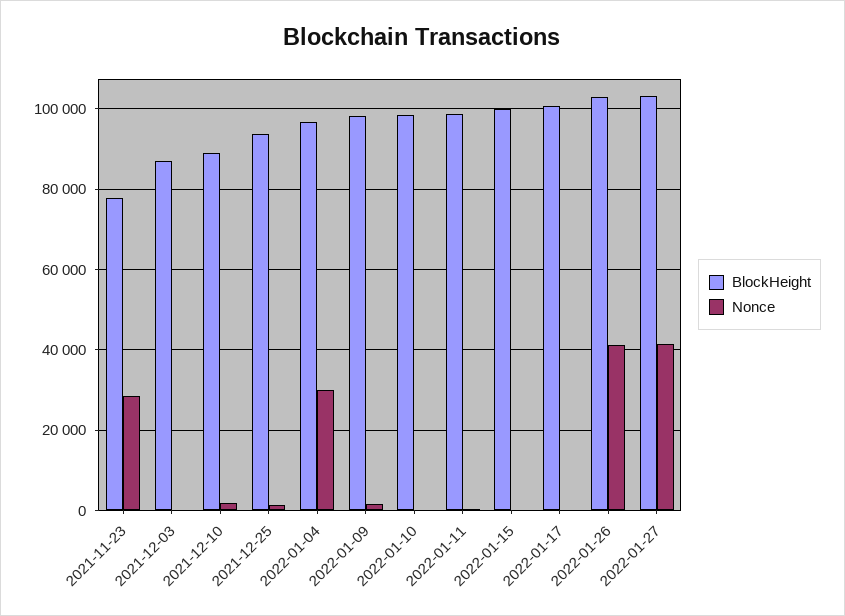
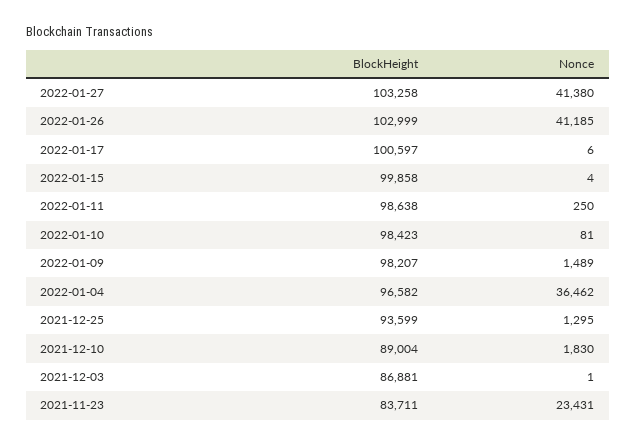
  {
    "BlockHeight": {
-     "2021-11-23": 78000,
+     "2021-11-23": 83711,
      "2021-12-03": 86881,
      "2021-12-10": 89004,
      "2021-12-25": 93599,
      "2022-01-04": 96582,
      "2022-01-09": 98207,
      "2022-01-10": 98423,
      "2022-01-11": 98638,
      "2022-01-15": 99858,
      "2022-01-17": 100597,
      "2022-01-26": 102999,
      "2022-01-27": 103258
    },
    "Nonce": {
-     "2021-11-23": 28000,
+     "2021-11-23": 23431,
      "2021-12-03": 1,
      "2021-12-10": 1830,
      "2021-12-25": 1295,
-     "2022-01-04": 30000,
+     "2022-01-04": 36462,
      "2022-01-09": 1489,
      "2022-01-10": 81,
      "2022-01-11": 250,
      "2022-01-15": 4,
      "2022-01-17": 6,
      "2022-01-26": 41185,
      "2022-01-27": 41380
    }
  }

